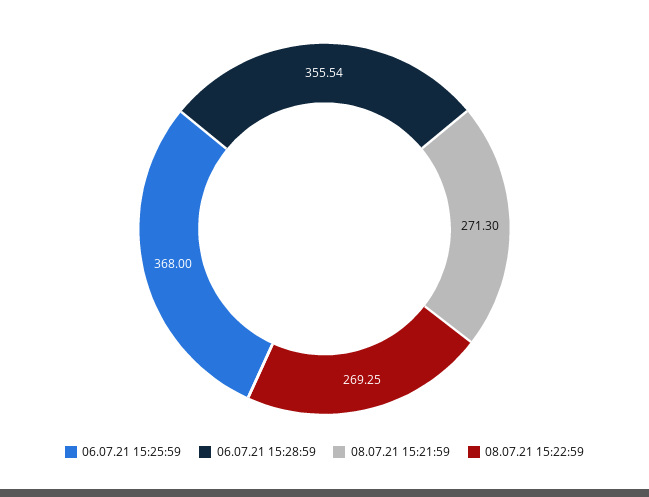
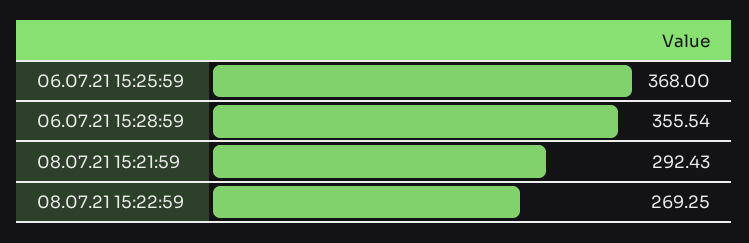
  {
    "06.07.21 15:25:59": 368,
    "06.07.21 15:28:59": 355.54,
-   "08.07.21 15:21:59": 271.3,
+   "08.07.21 15:21:59": 292.43,
    "08.07.21 15:22:59": 269.25
  }

